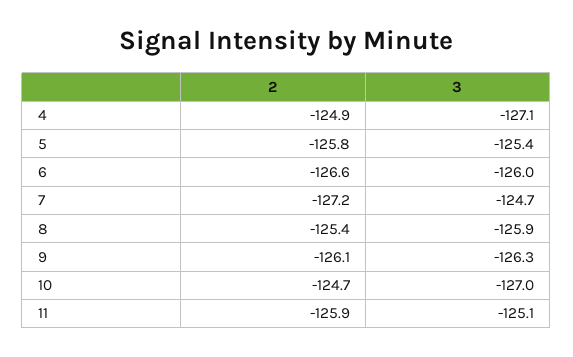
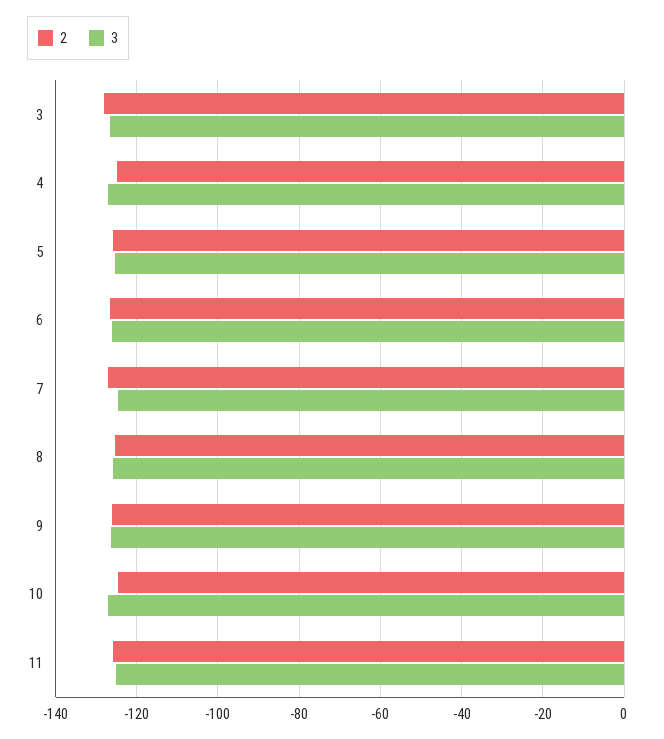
  {
    "2": {
      "4": -124.9,
      "5": -125.8,
      "6": -126.6,
      "7": -127.2,
      "8": -125.4,
      "9": -126.1,
      "10": -124.7,
-     "11": -125.9
+     "11": -125.9,
+     "3": -128
    },
    "3": {
      "4": -127.1,
      "5": -125.4,
      "6": -126,
      "7": -124.7,
      "8": -125.9,
      "9": -126.3,
      "10": -127,
-     "11": -125.1
+     "11": -125.1,
+     "3": -126
    }
  }

